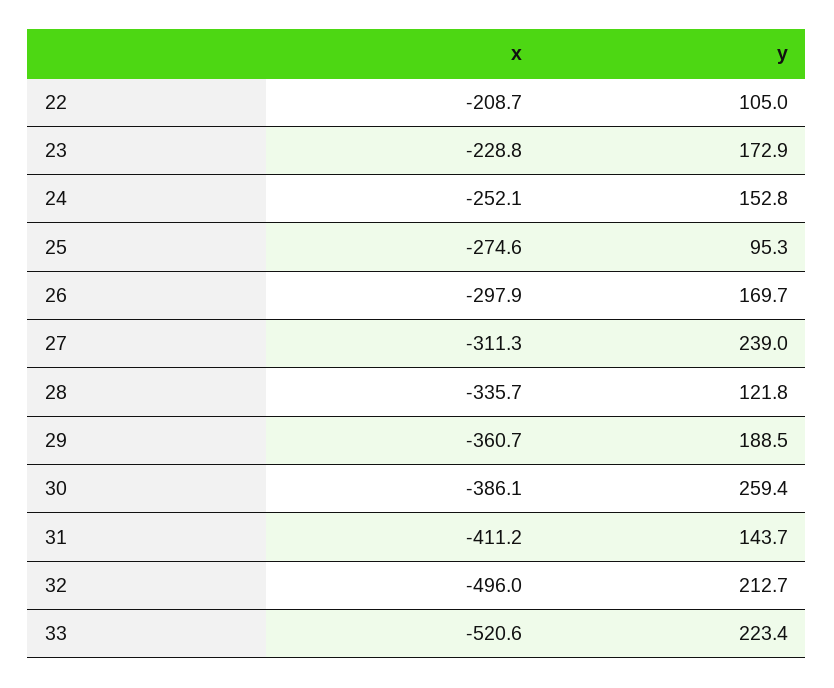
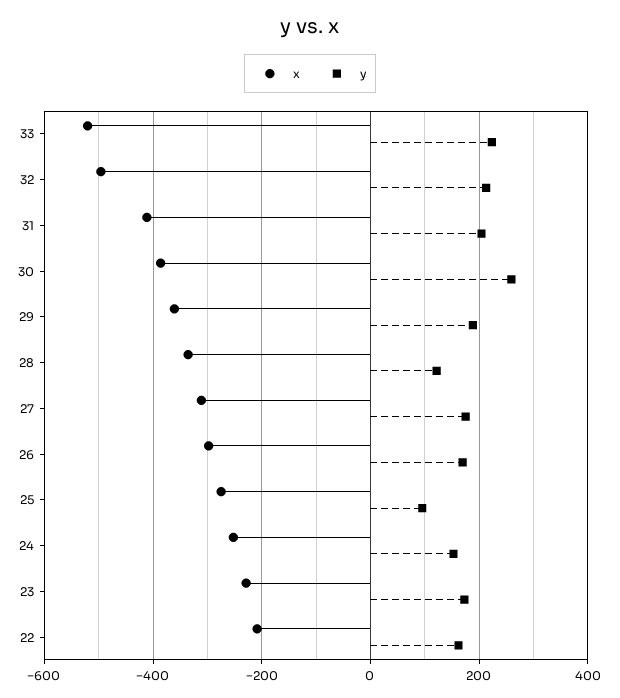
  {
    "x": {
      "22": -208.7,
      "23": -228.8,
      "24": -252.1,
      "25": -274.6,
      "26": -297.9,
      "27": -311.3,
      "28": -335.7,
      "29": -360.7,
      "30": -386.1,
      "31": -411.2,
      "32": -496,
      "33": -520.6
    },
    "y": {
-     "22": 105,
+     "22": 160,
      "23": 172.9,
      "24": 152.8,
      "25": 95.3,
      "26": 169.7,
-     "27": 239,
+     "27": 180,
      "28": 121.8,
      "29": 188.5,
      "30": 259.4,
-     "31": 143.7,
+     "31": 200,
      "32": 212.7,
      "33": 223.4
    }
  }

